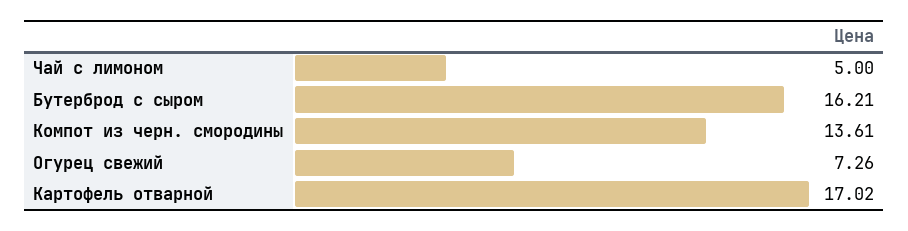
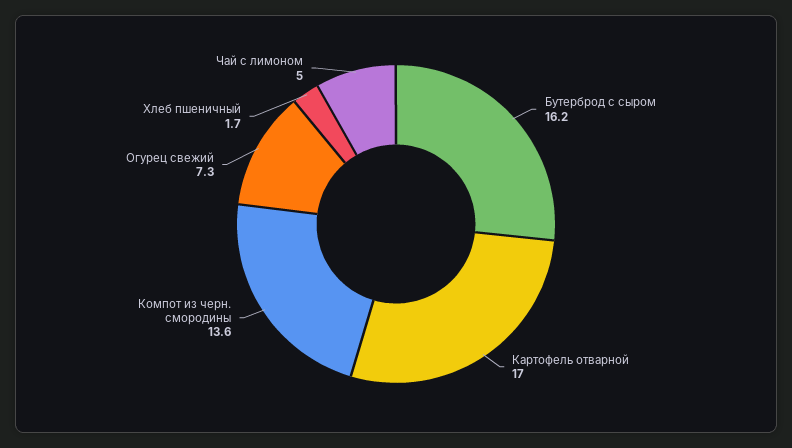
  {
    "Чай с лимоном": 5,
    "Бутерброд с сыром": 16.21,
    "Компот из черн. смородины": 13.61,
    "Огурец свежий": 7.26,
-   "Картофель отварной": 17.02
+   "Картофель отварной": 17.02,
+   "Хлеб пшеничный": 1.7
  }

